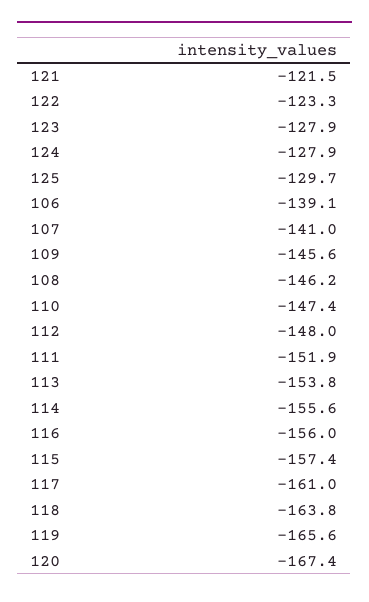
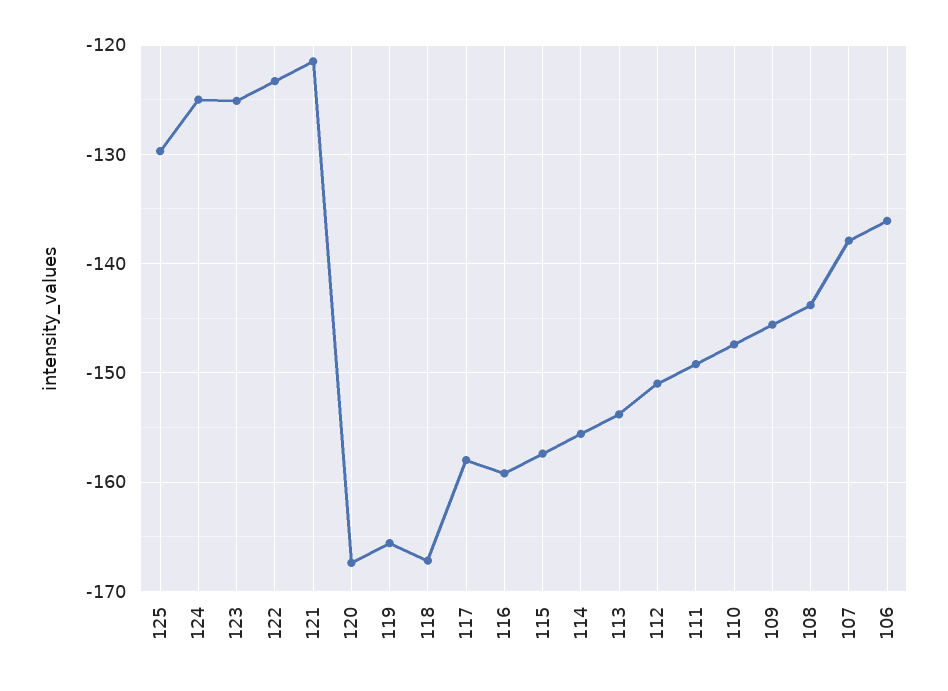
  {
    "121": -121.5,
    "122": -123.3,
-   "123": -127.9,
+   "123": -125,
-   "124": -127.9,
+   "124": -125,
    "125": -129.7,
-   "106": -139.1,
+   "106": -136,
-   "107": -141,
+   "107": -138,
    "109": -145.6,
-   "108": -146.2,
+   "108": -144,
    "110": -147.4,
-   "112": -148,
+   "112": -151,
-   "111": -151.9,
+   "111": -149,
    "113": -153.8,
    "114": -155.6,
-   "116": -156,
+   "116": -159,
    "115": -157.4,
-   "117": -161,
+   "117": -158,
-   "118": -163.8,
+   "118": -167,
    "119": -165.6,
    "120": -167.4
  }

